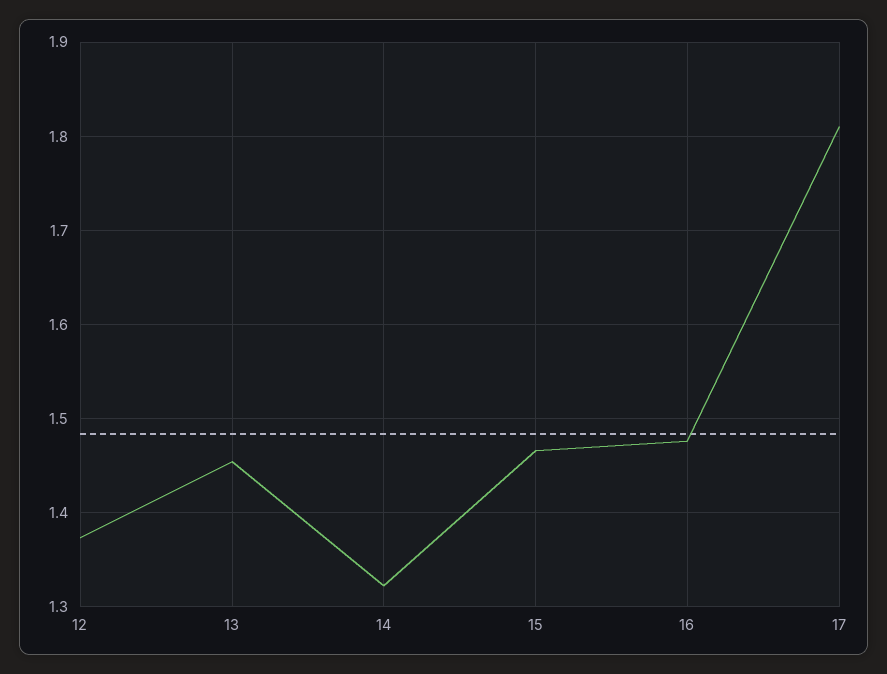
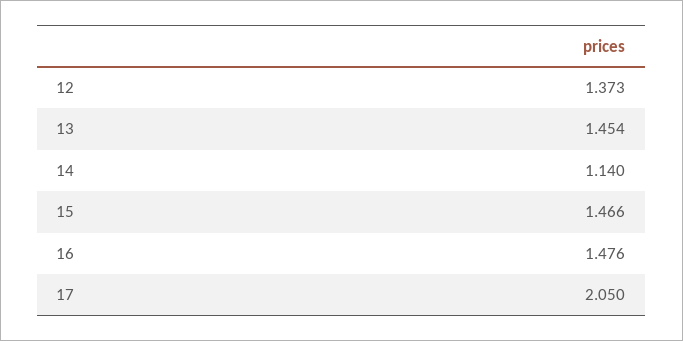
  {
    "12": 1.373,
    "13": 1.454,
-   "14": 1.32,
+   "14": 1.14,
    "15": 1.466,
    "16": 1.476,
-   "17": 1.81
+   "17": 2.05
  }

